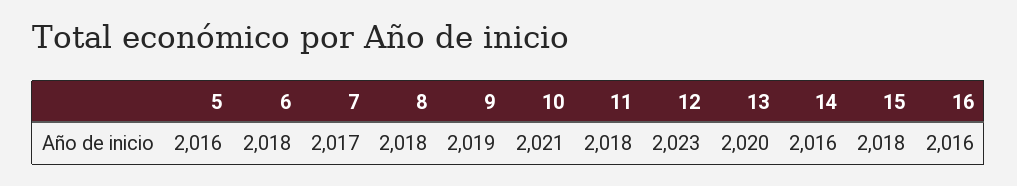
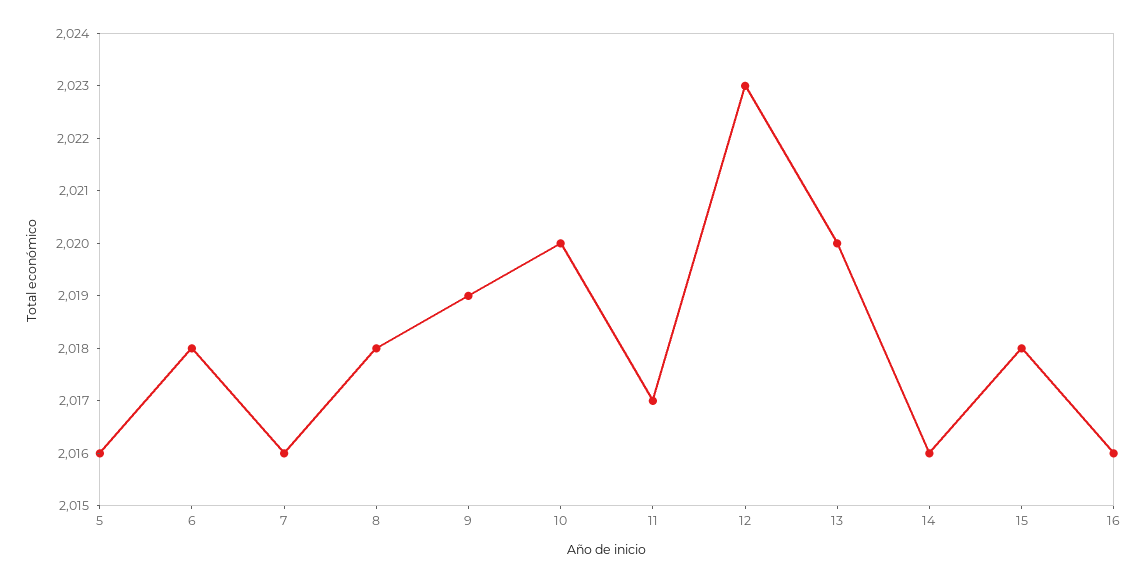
  {
    "5": 2016,
    "6": 2018,
-   "7": 2017,
+   "7": 2016,
    "8": 2018,
    "9": 2019,
-   "10": 2021,
+   "10": 2020,
-   "11": 2018,
+   "11": 2017,
    "12": 2023,
    "13": 2020,
    "14": 2016,
    "15": 2018,
    "16": 2016
  }

